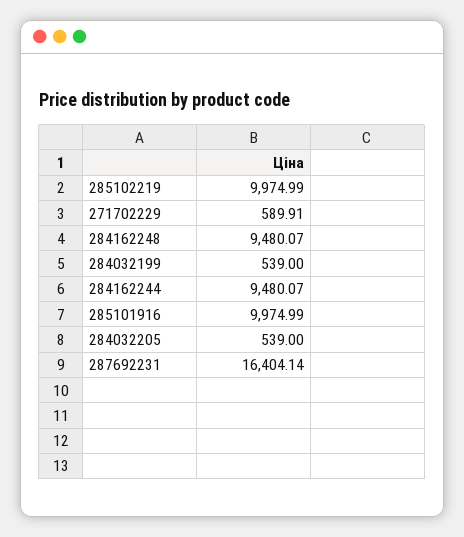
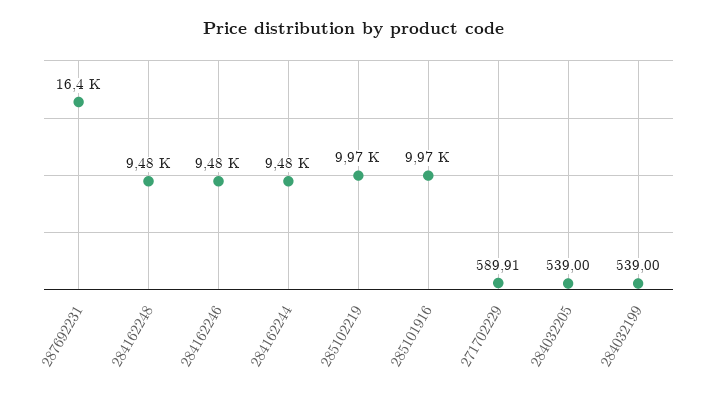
  {
    "285102219": 9974.99,
    "271702229": 589.91,
    "284162248": 9480.07,
    "284032199": 539,
    "284162244": 9480.07,
    "285101916": 9974.99,
    "284032205": 539,
-   "287692231": 16404.14
+   "287692231": 16404.14,
+   "284162246": 9480
  }

